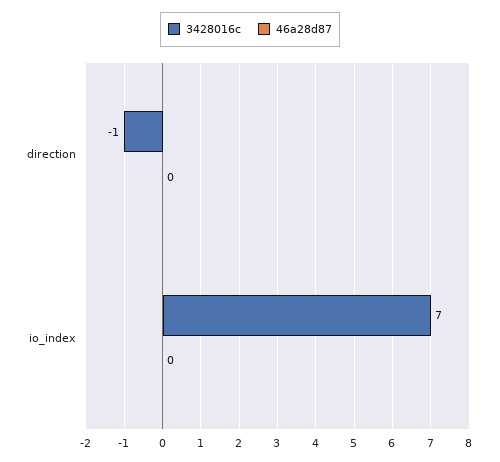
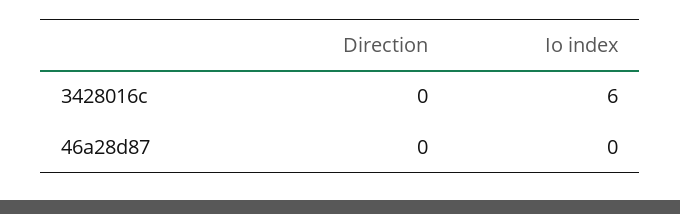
  {
    "3428016c": {
-     "direction": -1,
+     "direction": 0,
-     "io_index": 7
+     "io_index": 6
    },
    "46a28d87": {
      "direction": 0,
      "io_index": 0
    }
  }

